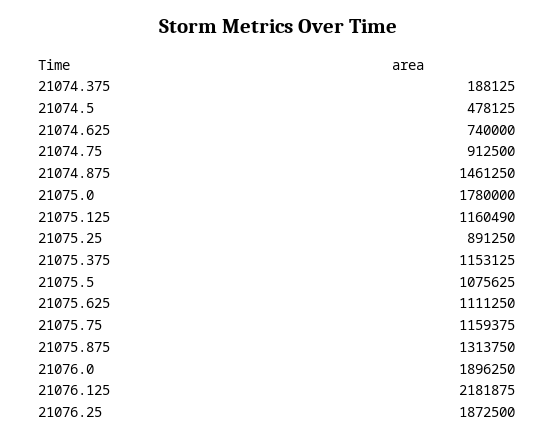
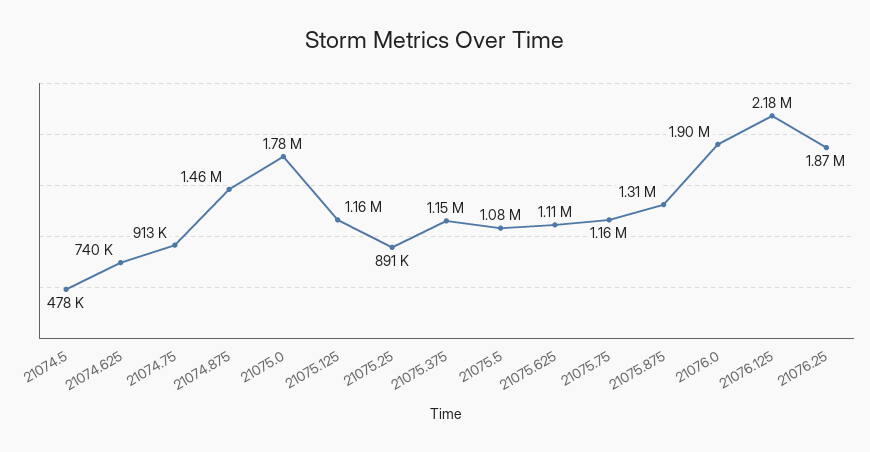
  {
-   "21074.375": 188125,
    "21074.5": 478125,
    "21074.625": 740000,
    "21074.75": 912500,
    "21074.875": 1461250,
    "21075.0": 1780000,
    "21075.125": 1160490,
    "21075.25": 891250,
    "21075.375": 1153125,
    "21075.5": 1075625,
    "21075.625": 1111250,
    "21075.75": 1159375,
    "21075.875": 1313750,
    "21076.0": 1896250,
    "21076.125": 2181875,
    "21076.25": 1872500
  }

